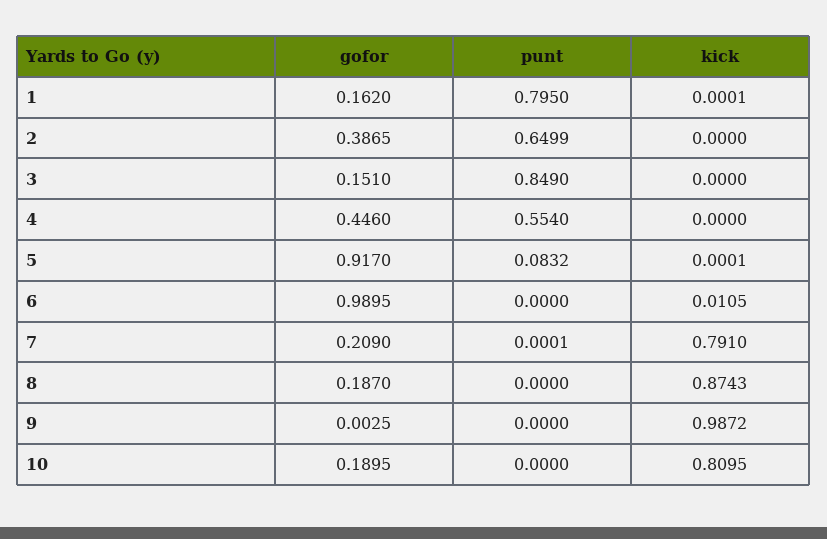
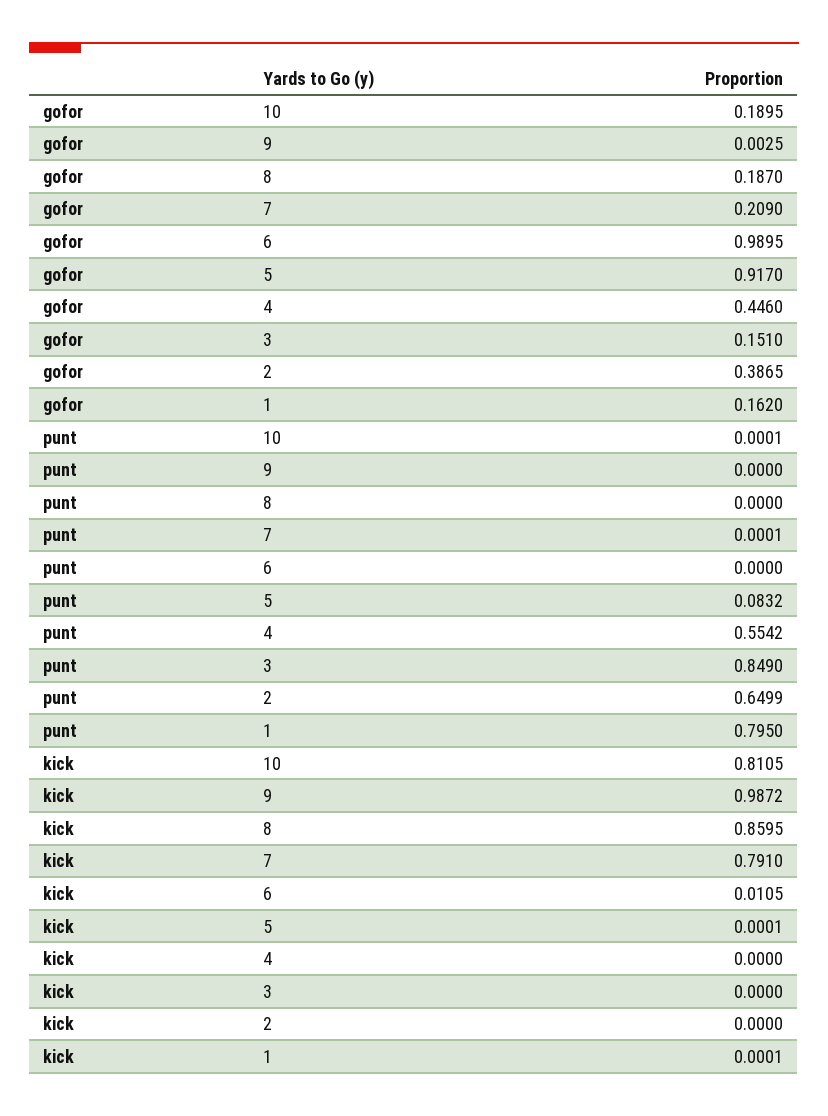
  {
    "gofor": {
      "1": 0.162,
      "2": 0.3865,
      "3": 0.151,
      "4": 0.446,
      "5": 0.917,
      "6": 0.9895,
      "7": 0.209,
      "8": 0.187,
      "9": 0.0025,
      "10": 0.1895
    },
    "punt": {
      "1": 0.795,
      "2": 0.6499,
      "3": 0.849,
-     "4": 0.554,
+     "4": 0.5542,
      "5": 0.0832,
      "6": 0,
      "7": 0.0001,
      "8": 0,
      "9": 0,
-     "10": 0
+     "10": 0.0001
    },
    "kick": {
      "1": 0.0001,
      "2": 0,
      "3": 0,
      "4": 0,
      "5": 0.0001,
      "6": 0.0105,
      "7": 0.791,
-     "8": 0.8743,
+     "8": 0.8595,
      "9": 0.9872,
-     "10": 0.8095
+     "10": 0.8105
    }
  }

